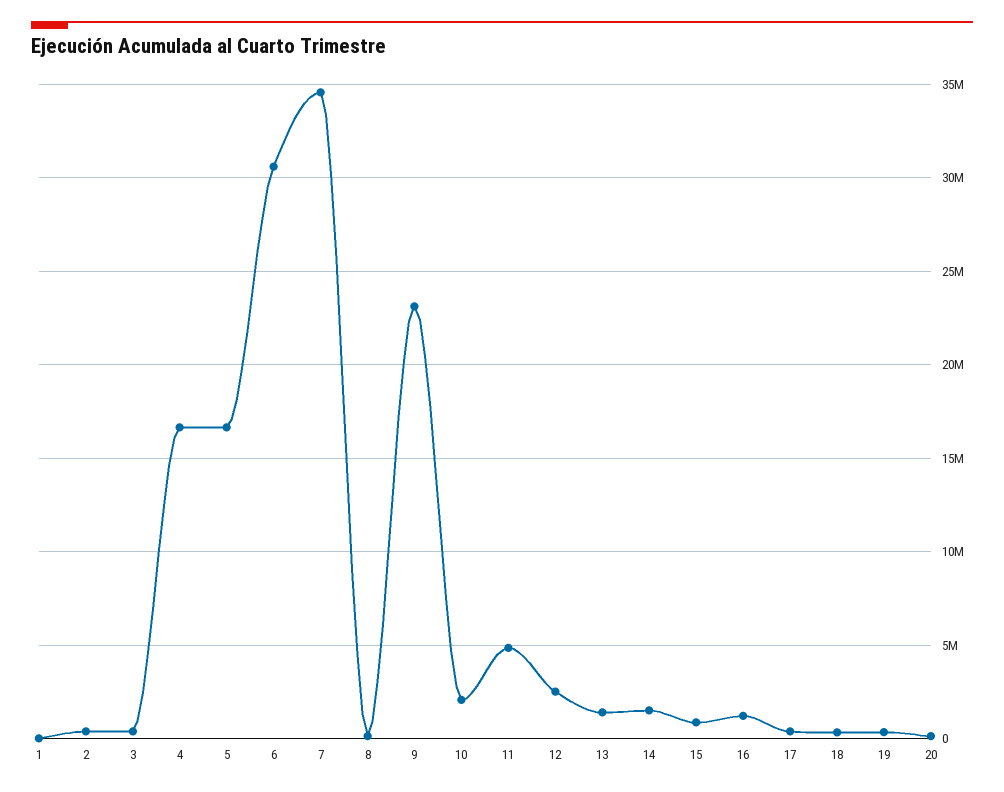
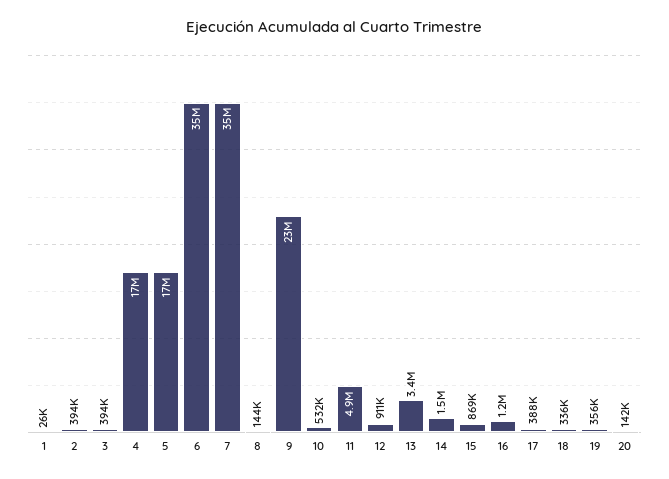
  {
    "1": 26000,
    "2": 394000,
    "3": 394000,
    "4": 17000000,
    "5": 17000000,
-   "6": 30500000,
+   "6": 35000000,
    "7": 35000000,
    "8": 144000,
    "9": 23000000,
-   "10": 2000000,
+   "10": 532000,
    "11": 4900000,
-   "12": 2500000,
+   "12": 911000,
-   "13": 1500000,
+   "13": 3400000,
    "14": 1500000,
    "15": 869000,
    "16": 1200000,
    "17": 388000,
    "18": 336000,
    "19": 356000,
    "20": 142000
  }

